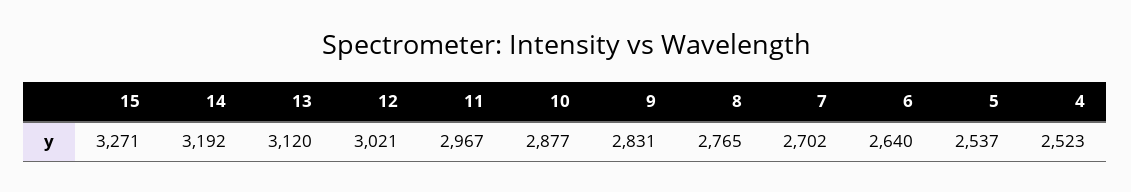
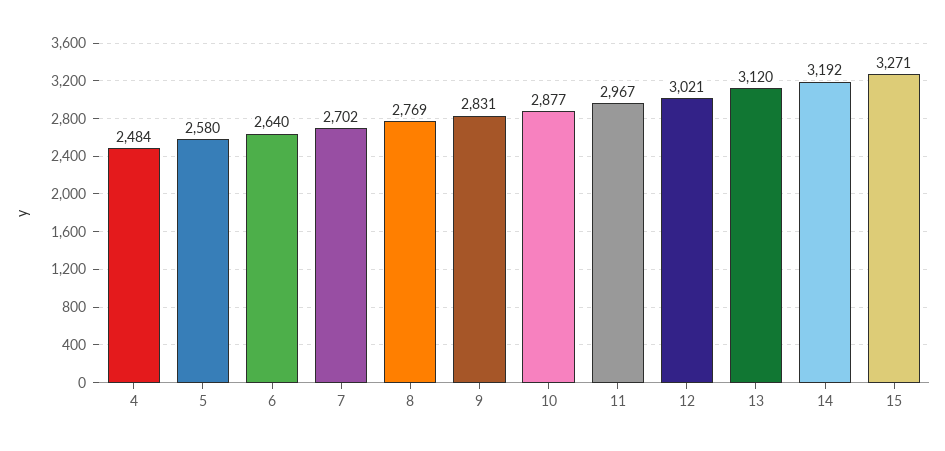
  {
    "15": 3271,
    "14": 3192,
    "13": 3120,
    "12": 3021,
    "11": 2967,
    "10": 2877,
    "9": 2831,
-   "8": 2765,
+   "8": 2769,
    "7": 2702,
    "6": 2640,
-   "5": 2537,
+   "5": 2580,
-   "4": 2523
+   "4": 2484
  }

